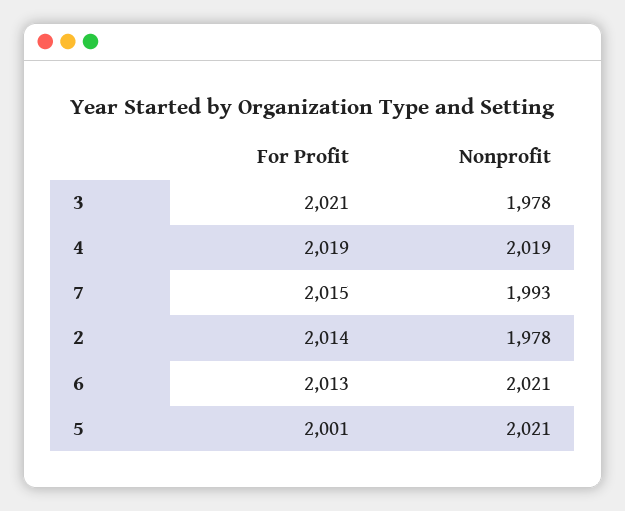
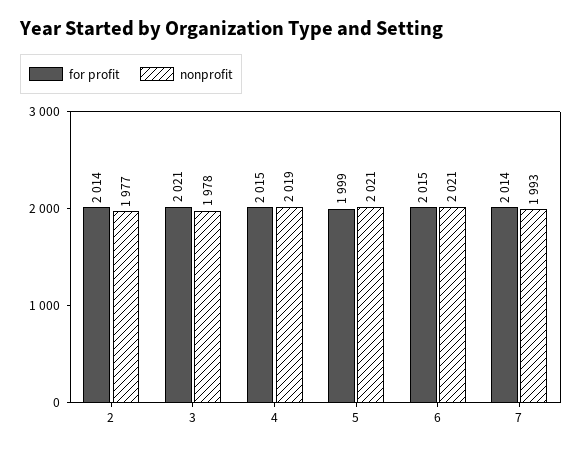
  {
    "For Profit": {
      "3": 2021,
-     "4": 2019,
+     "4": 2015,
-     "7": 2015,
+     "7": 2014,
      "2": 2014,
-     "6": 2013,
+     "6": 2015,
-     "5": 2001
+     "5": 1999
    },
    "Nonprofit": {
      "3": 1978,
      "4": 2019,
      "7": 1993,
-     "2": 1978,
+     "2": 1977,
      "6": 2021,
      "5": 2021
    }
  }

